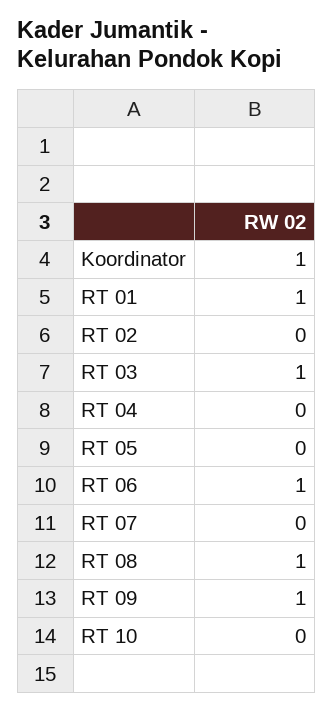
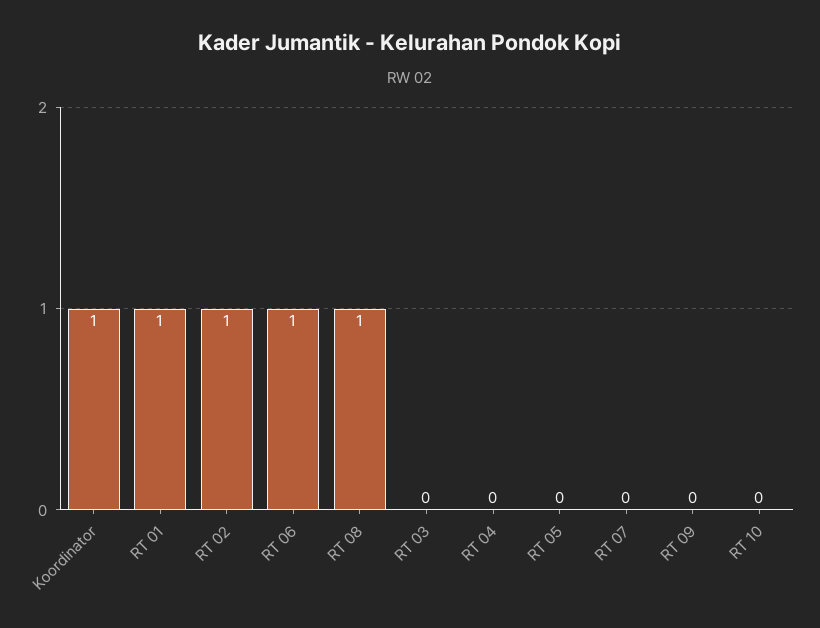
  {
    "Koordinator": 1,
    "RT 01": 1,
-   "RT 02": 0,
+   "RT 02": 1,
-   "RT 03": 1,
+   "RT 03": 0,
    "RT 04": 0,
    "RT 05": 0,
    "RT 06": 1,
    "RT 07": 0,
    "RT 08": 1,
-   "RT 09": 1,
+   "RT 09": 0,
    "RT 10": 0
  }

